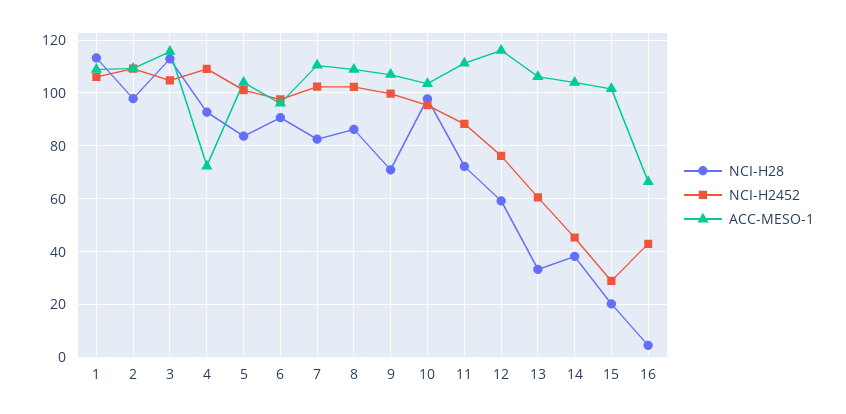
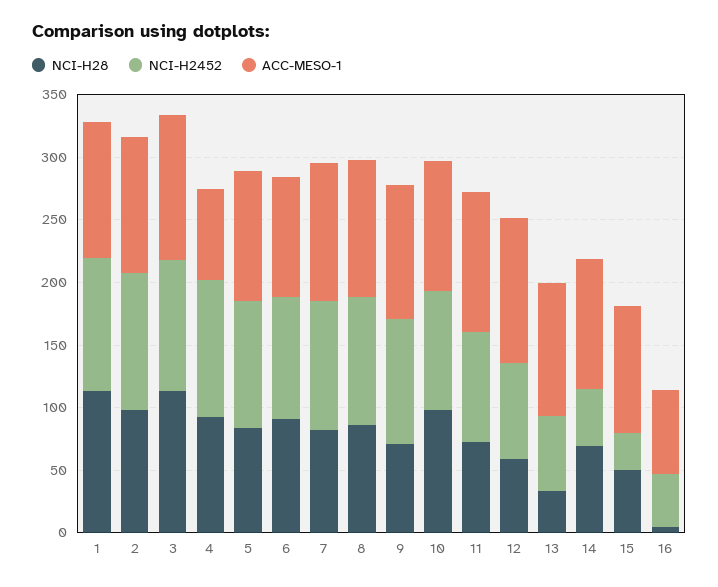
  {
    "NCI-H28": {
      "1": 112.5,
      "2": 97.5,
      "3": 112.5,
      "4": 92.5,
      "5": 82.5,
      "6": 90,
      "7": 82.5,
      "8": 85,
      "9": 70,
      "10": 97.5,
      "11": 72.5,
      "12": 60,
      "13": 32.5,
-     "14": 37.5,
+     "14": 70,
-     "15": 20,
+     "15": 50,
      "16": 5
    },
    "NCI-H2452": {
      "1": 105,
      "2": 110,
      "3": 105,
      "4": 110,
      "5": 100,
      "6": 97.5,
      "7": 102.5,
      "8": 102.5,
      "9": 100,
      "10": 95,
      "11": 87.5,
      "12": 75,
      "13": 60,
      "14": 45,
      "15": 30,
      "16": 42.5
    },
    "ACC-MESO-1": {
      "1": 110,
      "2": 110,
      "3": 115,
      "4": 72.5,
      "5": 105,
      "6": 95,
      "7": 110,
      "8": 110,
      "9": 107.5,
      "10": 102.5,
      "11": 112.5,
      "12": 115,
      "13": 105,
      "14": 105,
      "15": 102.5,
      "16": 67.5
    }
  }

